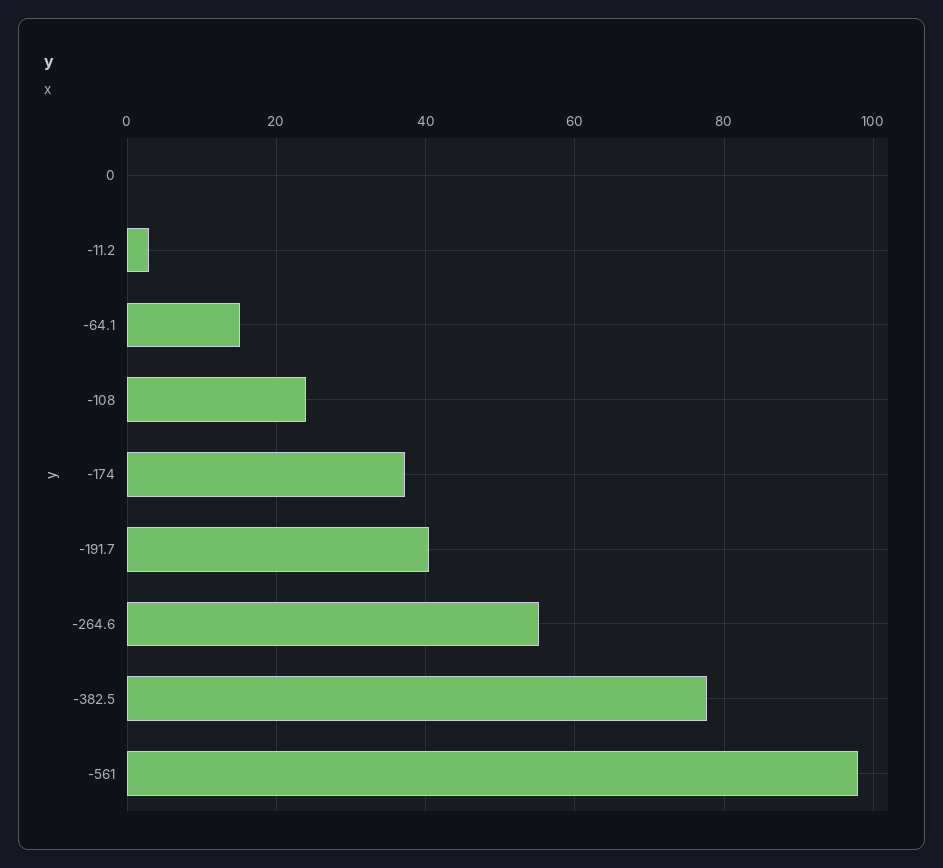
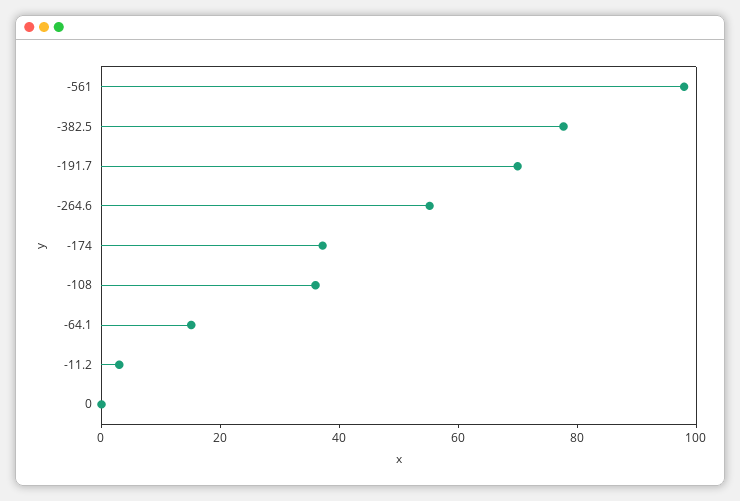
  {
    "0": 0,
    "-11.2": 4,
    "-64.1": 16,
-   "-108": 24,
+   "-108": 35,
    "-174": 38,
-   "-191.7": 40,
+   "-191.7": 70,
    "-264.6": 56,
    "-382.5": 78,
    "-561": 98
  }

